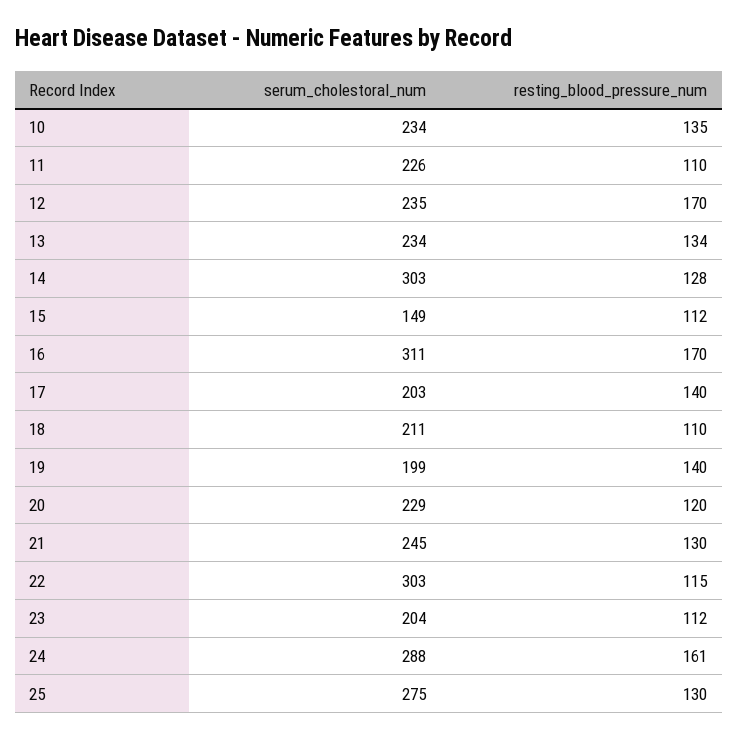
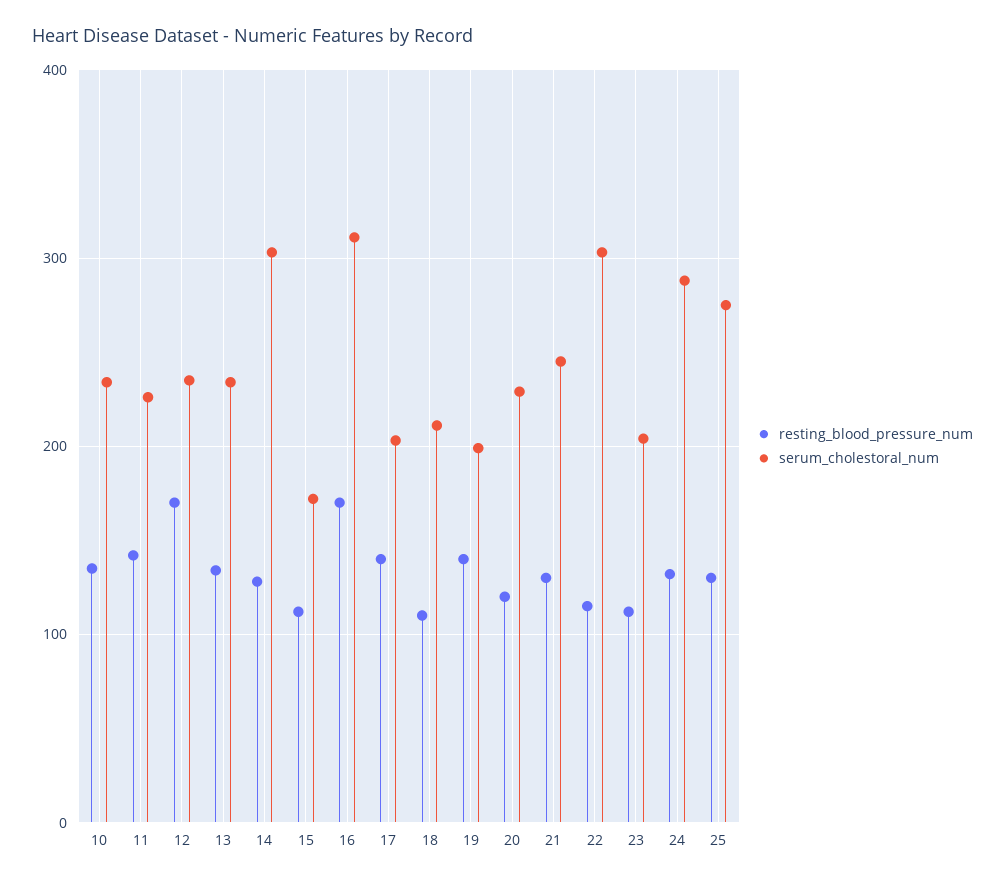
  {
    "serum_cholestoral_num": {
      "10": 234,
      "11": 226,
      "12": 235,
      "13": 234,
      "14": 303,
-     "15": 149,
+     "15": 170,
      "16": 311,
      "17": 203,
      "18": 211,
      "19": 199,
      "20": 229,
      "21": 245,
      "22": 303,
      "23": 204,
      "24": 288,
      "25": 275
    },
    "resting_blood_pressure_num": {
      "10": 135,
-     "11": 110,
+     "11": 140,
      "12": 170,
      "13": 134,
      "14": 128,
      "15": 112,
      "16": 170,
      "17": 140,
      "18": 110,
      "19": 140,
      "20": 120,
      "21": 130,
      "22": 115,
      "23": 112,
-     "24": 161,
+     "24": 130,
      "25": 130
    }
  }

